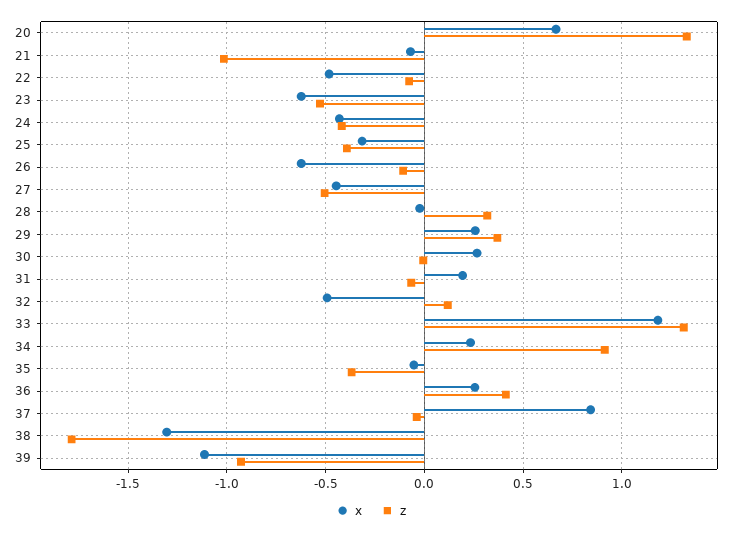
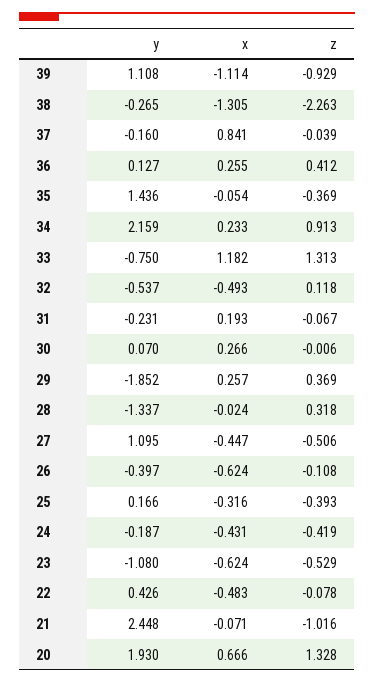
  {
    "x": {
      "20": 0.666,
      "21": -0.071,
      "22": -0.483,
      "23": -0.624,
      "24": -0.431,
      "25": -0.316,
      "26": -0.624,
      "27": -0.447,
      "28": -0.024,
      "29": 0.257,
      "30": 0.266,
      "31": 0.193,
      "32": -0.493,
      "33": 1.182,
      "34": 0.233,
      "35": -0.054,
      "36": 0.255,
      "37": 0.841,
      "38": -1.305,
      "39": -1.114
    },
    "z": {
      "20": 1.328,
      "21": -1.016,
      "22": -0.078,
      "23": -0.529,
      "24": -0.419,
      "25": -0.393,
      "26": -0.108,
      "27": -0.506,
      "28": 0.318,
      "29": 0.369,
      "30": -0.006,
      "31": -0.067,
      "32": 0.118,
      "33": 1.313,
      "34": 0.913,
      "35": -0.369,
      "36": 0.412,
      "37": -0.039,
-     "38": -1.8,
+     "38": -2.263,
      "39": -0.929
-   }
+   },
+   "y": {
+     "39": 1.108,
+     "38": -0.265,
+     "37": -0.16,
+     "36": 0.127,
+     "35": 1.436,
+     "34": 2.159,
+     "33": -0.75,
+     "32": -0.537,
+     "31": -0.231,
+     "30": 0.07,
+     "29": -1.852,
+     "28": -1.337,
+     "27": 1.095,
+     "26": -0.397,
+     "25": 0.166,
+     "24": -0.187,
+     "23": -1.08,
+     "22": 0.426,
+     "21": 2.448,
+     "20": 1.93
+   }
  }

